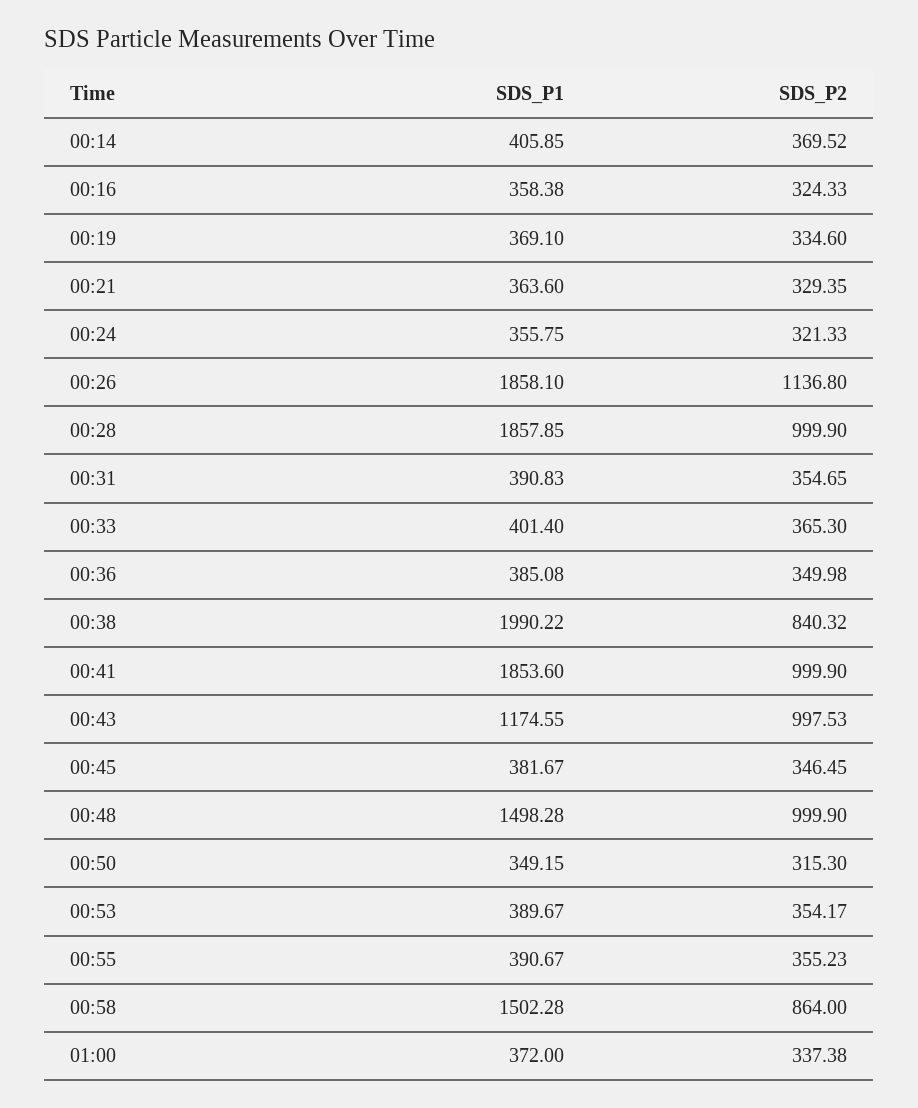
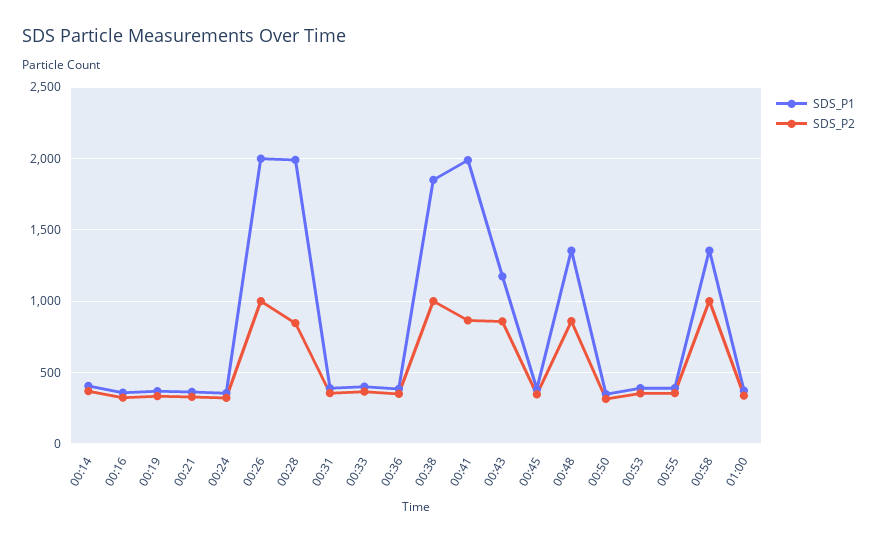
  {
    "SDS_P1": {
      "00:14": 405.85,
      "00:16": 358.38,
      "00:19": 369.1,
      "00:21": 363.6,
      "00:24": 355.75,
-     "00:26": 1858.1,
+     "00:26": 2000,
-     "00:28": 1857.85,
+     "00:28": 2000,
      "00:31": 390.83,
      "00:33": 401.4,
      "00:36": 385.08,
-     "00:38": 1990.22,
+     "00:38": 1850,
-     "00:41": 1853.6,
+     "00:41": 2000,
      "00:43": 1174.55,
      "00:45": 381.67,
-     "00:48": 1498.28,
+     "00:48": 1350,
      "00:50": 349.15,
      "00:53": 389.67,
      "00:55": 390.67,
-     "00:58": 1502.28,
+     "00:58": 1350,
      "01:00": 372
    },
    "SDS_P2": {
      "00:14": 369.52,
      "00:16": 324.33,
      "00:19": 334.6,
      "00:21": 329.35,
      "00:24": 321.33,
-     "00:26": 1136.8,
+     "00:26": 1000,
-     "00:28": 999.9,
+     "00:28": 850,
      "00:31": 354.65,
      "00:33": 365.3,
      "00:36": 349.98,
-     "00:38": 840.32,
+     "00:38": 1000,
-     "00:41": 999.9,
+     "00:41": 850,
-     "00:43": 997.53,
+     "00:43": 850,
      "00:45": 346.45,
-     "00:48": 999.9,
+     "00:48": 850,
      "00:50": 315.3,
      "00:53": 354.17,
      "00:55": 355.23,
-     "00:58": 864,
+     "00:58": 1000,
      "01:00": 337.38
    }
  }

